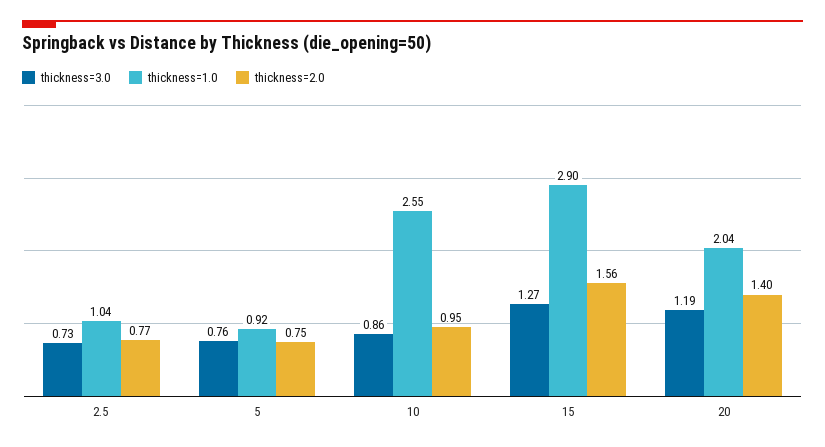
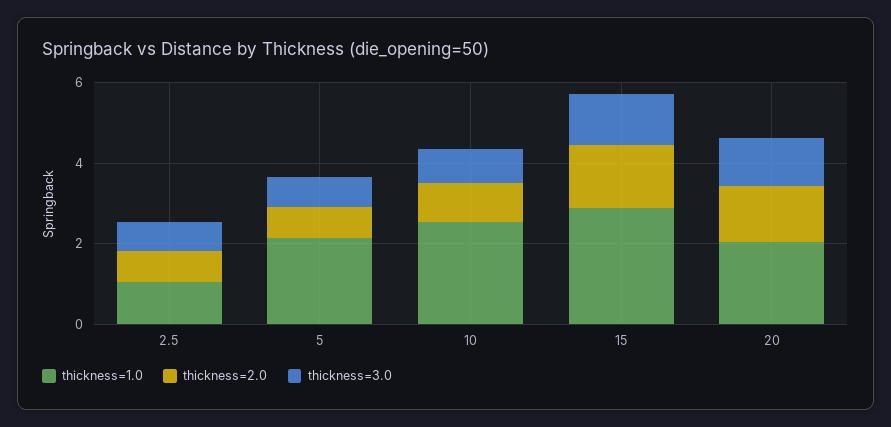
  {
    "thickness=3.0": {
      "2.5": 0.73,
      "5": 0.76,
      "10": 0.86,
      "15": 1.27,
      "20": 1.19
    },
    "thickness=1.0": {
      "2.5": 1.04,
-     "5": 0.92,
+     "5": 2,
      "10": 2.55,
      "15": 2.9,
      "20": 2.04
    },
    "thickness=2.0": {
      "2.5": 0.77,
      "5": 0.75,
      "10": 0.95,
      "15": 1.56,
      "20": 1.4
    }
  }

